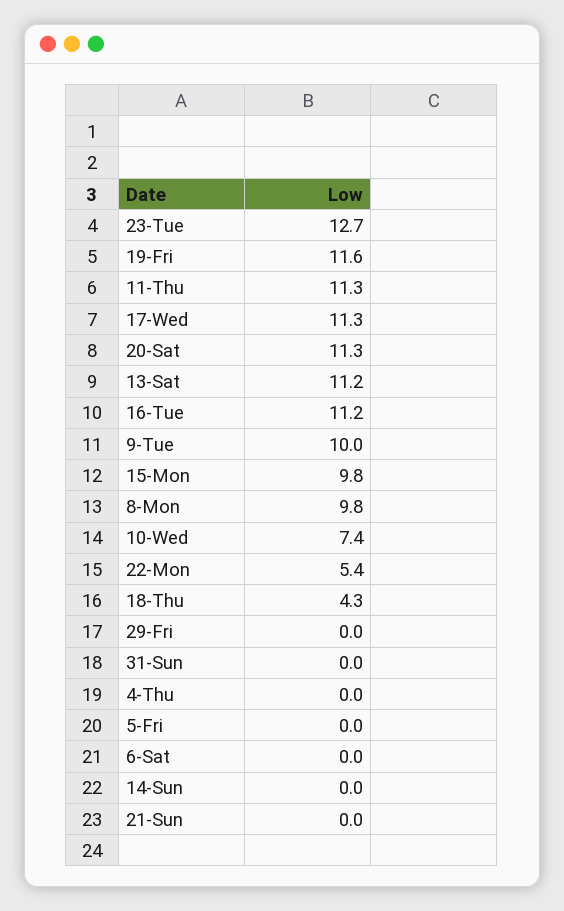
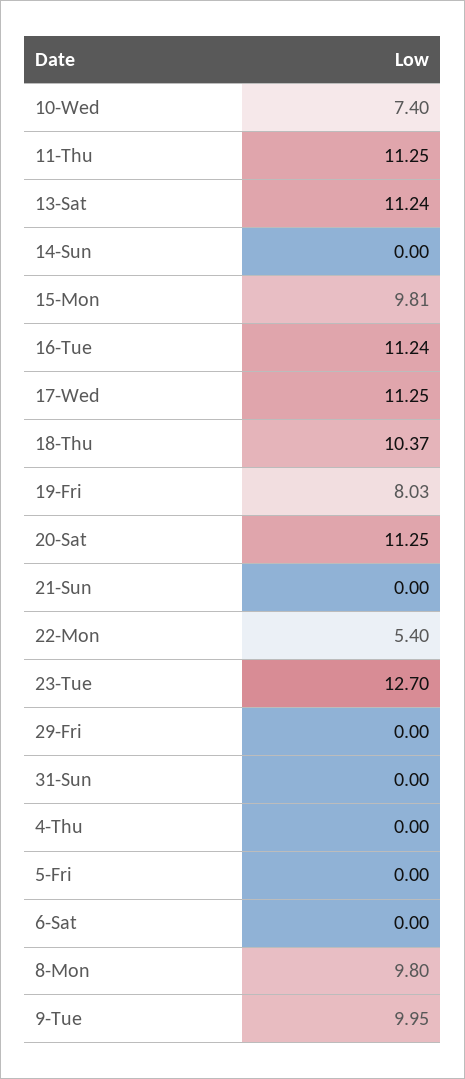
  {
    "23-Tue": 12.7,
-   "19-Fri": 11.6,
+   "19-Fri": 8.03,
    "11-Thu": 11.25,
    "17-Wed": 11.25,
    "20-Sat": 11.25,
    "13-Sat": 11.24,
    "16-Tue": 11.24,
    "9-Tue": 9.95,
    "15-Mon": 9.81,
    "8-Mon": 9.8,
    "10-Wed": 7.4,
    "22-Mon": 5.4,
-   "18-Thu": 4.3,
+   "18-Thu": 10.37,
    "29-Fri": 0,
    "31-Sun": 0,
    "4-Thu": 0,
    "5-Fri": 0,
    "6-Sat": 0,
    "14-Sun": 0,
    "21-Sun": 0
  }

